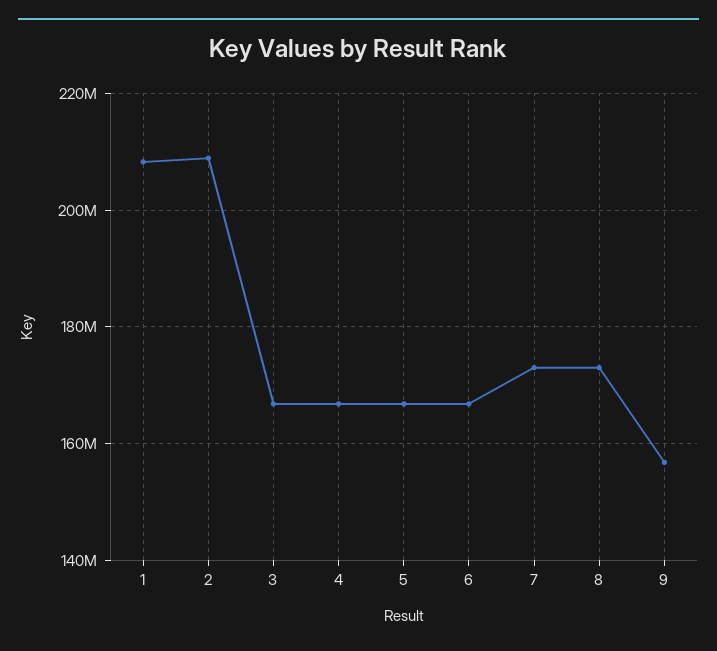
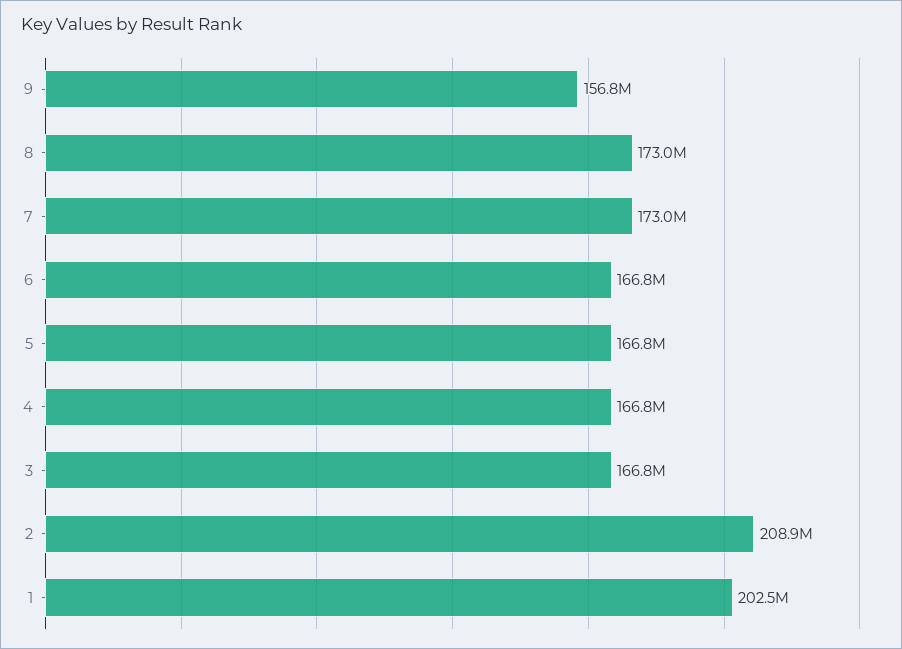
  {
-   "1": 208000000,
+   "1": 202500000,
    "2": 208900000,
    "3": 166800000,
    "4": 166800000,
    "5": 166800000,
    "6": 166800000,
    "7": 173000000,
    "8": 173000000,
    "9": 156800000
  }

